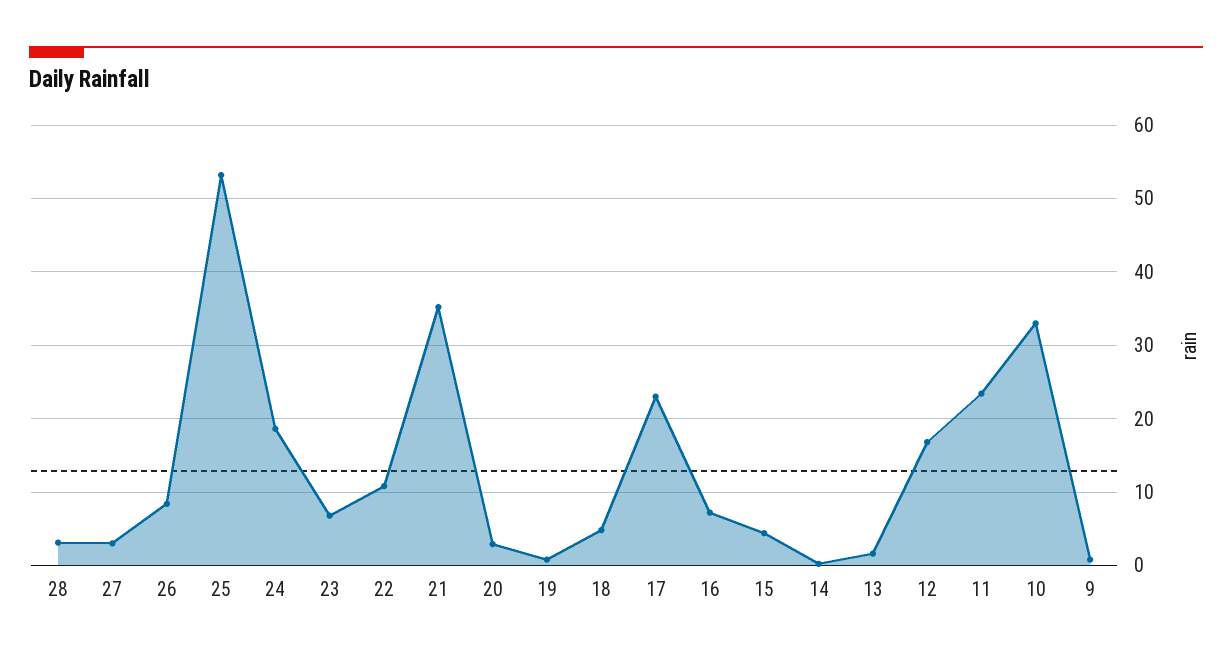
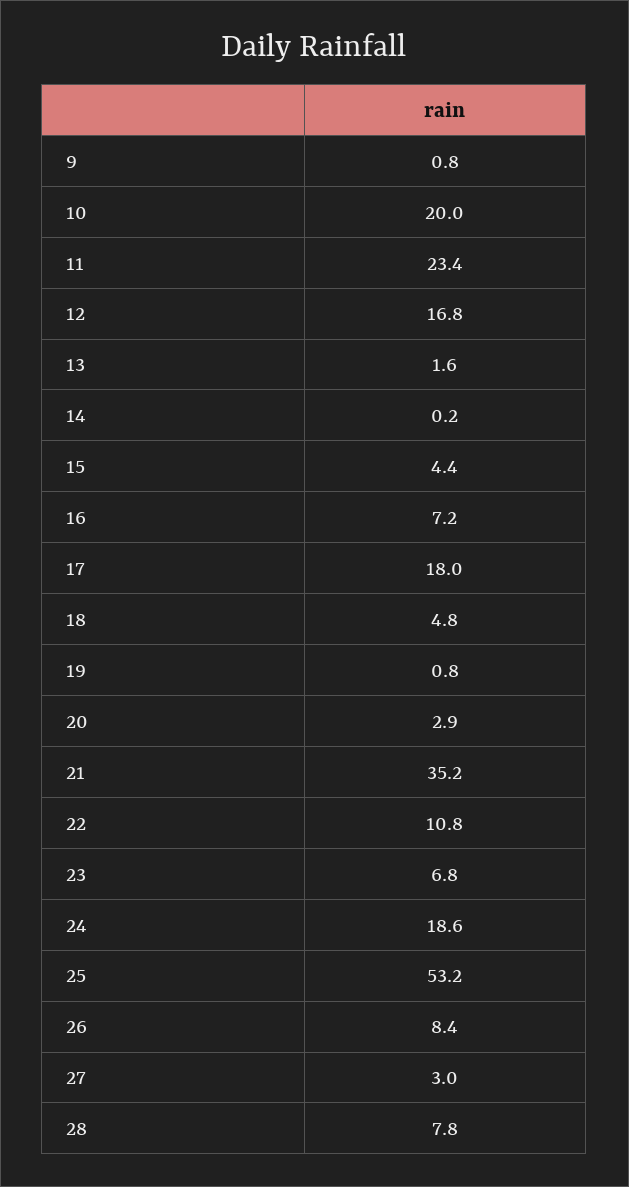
  {
-   "28": 3,
+   "28": 7.8,
    "27": 3,
    "26": 8.4,
    "25": 53.2,
    "24": 18.6,
    "23": 6.8,
    "22": 10.8,
    "21": 35.2,
    "20": 2.9,
    "19": 0.8,
    "18": 4.8,
-   "17": 23,
+   "17": 18,
    "16": 7.2,
    "15": 4.4,
    "14": 0.2,
    "13": 1.6,
    "12": 16.8,
    "11": 23.4,
-   "10": 33,
+   "10": 20,
    "9": 0.8
  }

